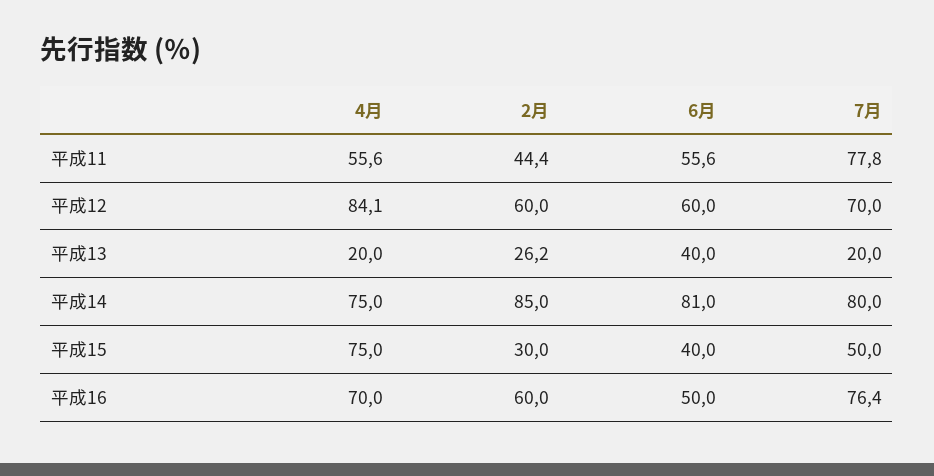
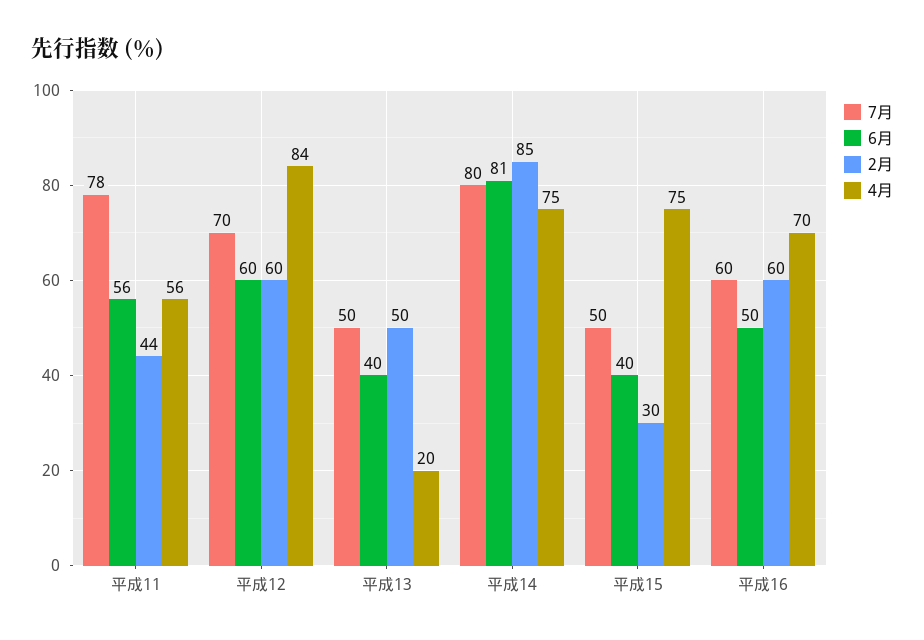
  {
    "4月": {
      "平成11": 55.6,
      "平成12": 84.1,
      "平成13": 20,
      "平成14": 75,
      "平成15": 75,
      "平成16": 70
    },
    "2月": {
      "平成11": 44.4,
      "平成12": 60,
-     "平成13": 26.2,
+     "平成13": 50,
      "平成14": 85,
      "平成15": 30,
      "平成16": 60
    },
    "6月": {
      "平成11": 55.6,
      "平成12": 60,
      "平成13": 40,
      "平成14": 81,
      "平成15": 40,
      "平成16": 50
    },
    "7月": {
      "平成11": 77.8,
      "平成12": 70,
-     "平成13": 20,
+     "平成13": 50,
      "平成14": 80,
      "平成15": 50,
-     "平成16": 76.4
+     "平成16": 60
    }
  }

